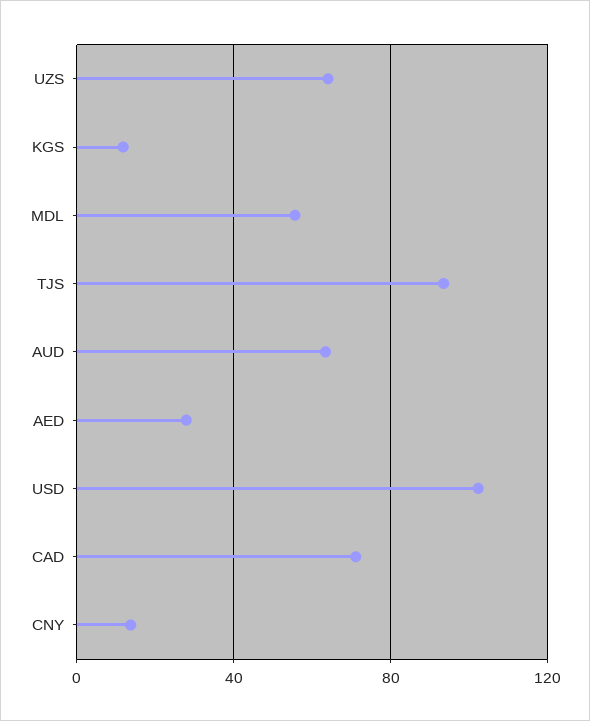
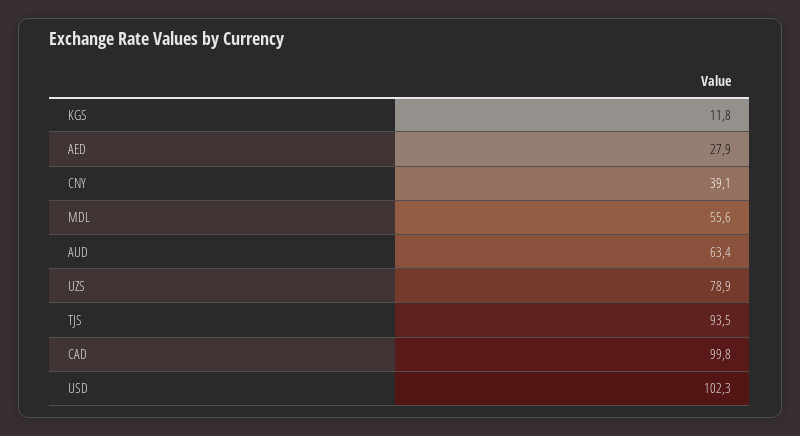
  {
-   "UZS": 65,
+   "UZS": 78.9,
    "KGS": 11.8,
    "MDL": 55.6,
    "TJS": 93.5,
    "AUD": 63.4,
    "AED": 27.9,
    "USD": 102.3,
-   "CAD": 70,
+   "CAD": 99.8,
-   "CNY": 15
+   "CNY": 39.1
  }

